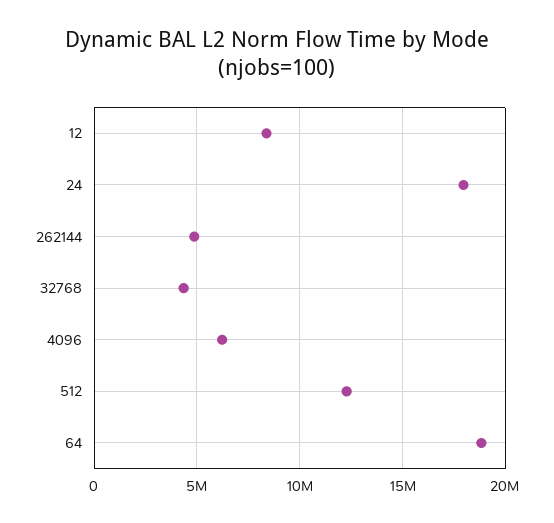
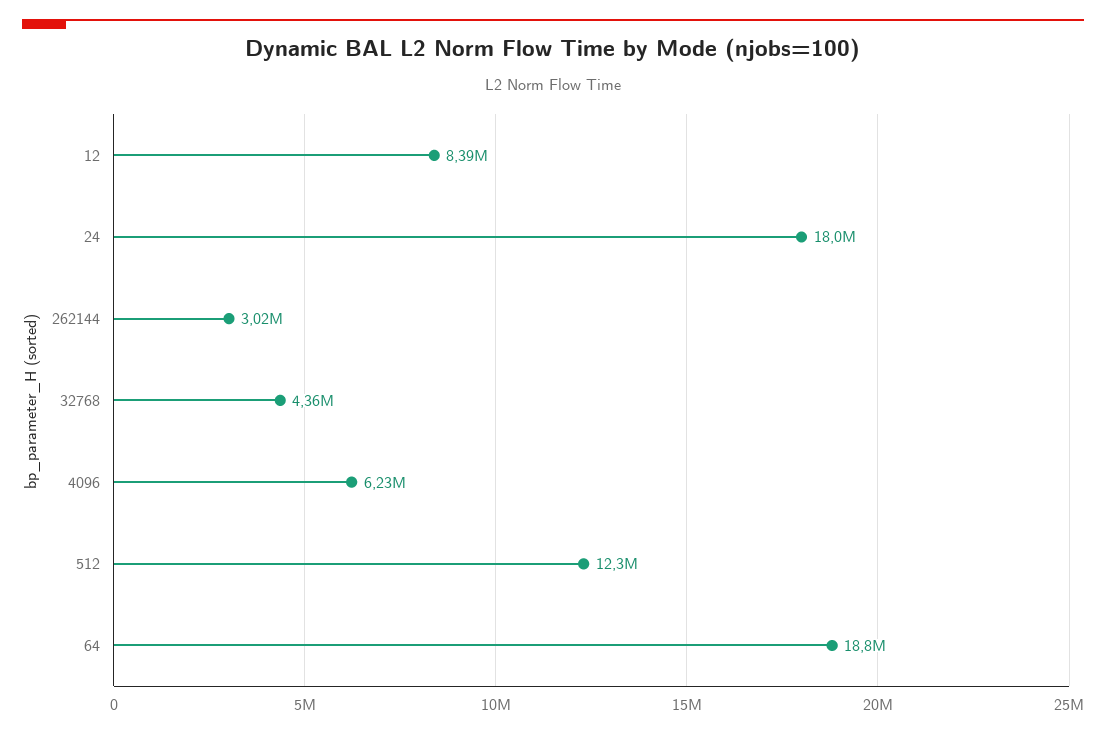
  {
    "12": 8390000,
    "24": 18000000,
-   "262144": 5000000,
+   "262144": 3020000,
    "32768": 4360000,
    "4096": 6230000,
    "512": 12300000,
    "64": 18800000
  }

